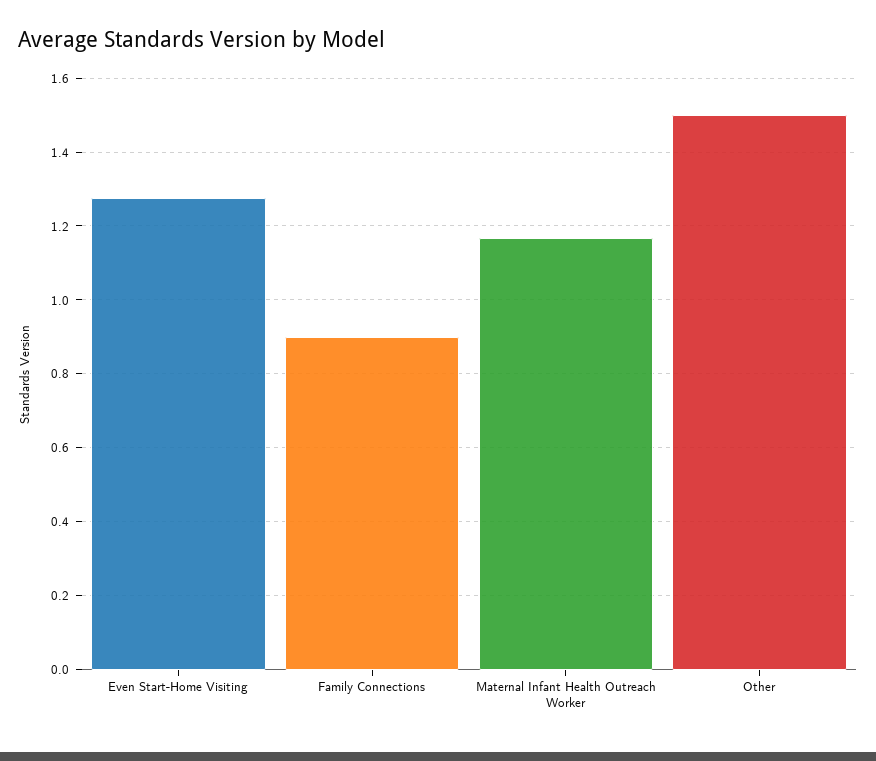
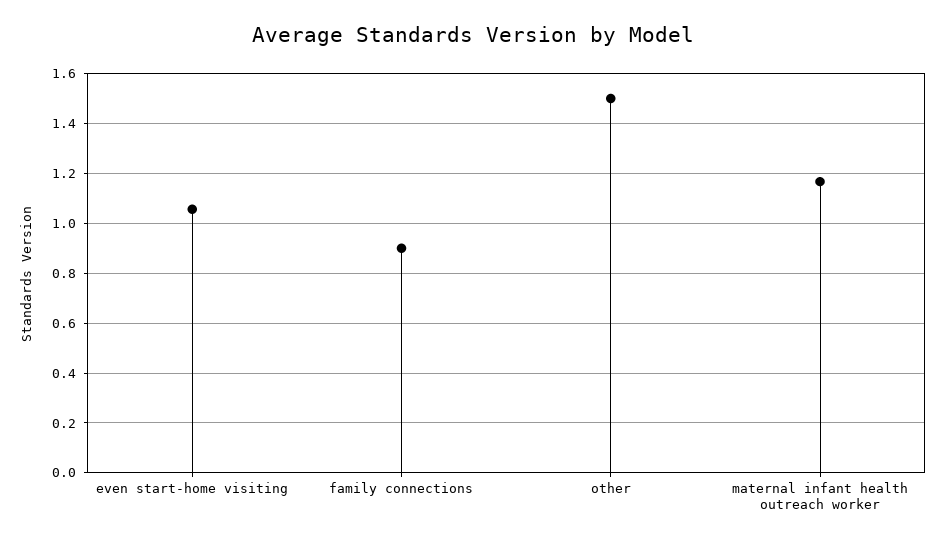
  {
-   "Even Start-Home Visiting": 1.28,
+   "Even Start-Home Visiting": 1.05,
    "Family Connections": 0.9,
    "Maternal Infant Health Outreach Worker": 1.16,
    "Other": 1.5
  }

